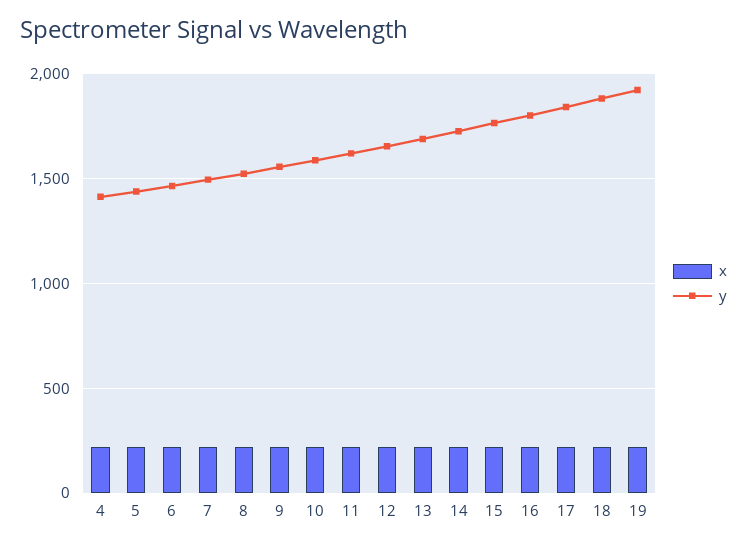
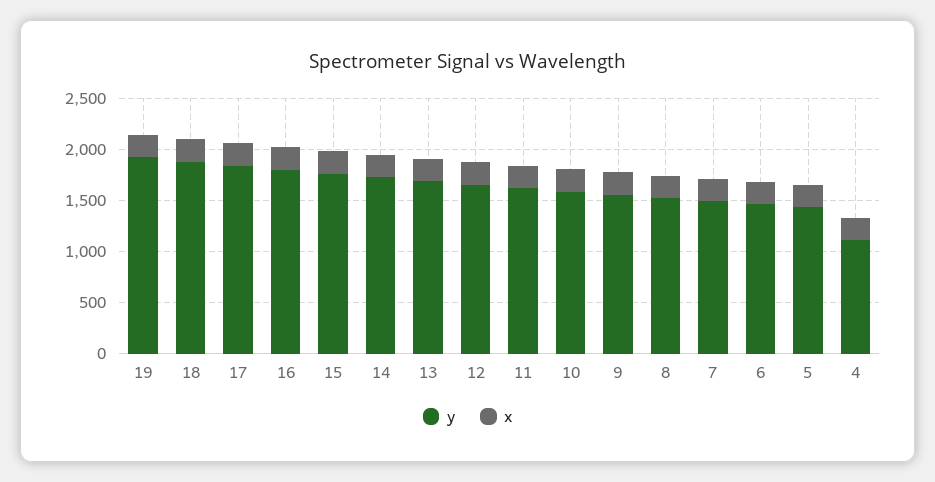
  {
    "x": {
      "4": 200,
      "5": 200,
      "6": 200,
      "7": 200,
      "8": 200,
      "9": 200,
      "10": 200,
      "11": 200,
      "12": 200,
      "13": 200,
      "14": 200,
      "15": 200,
      "16": 200,
      "17": 200,
      "18": 200,
      "19": 200
    },
    "y": {
-     "4": 1400,
+     "4": 1100,
      "5": 1450,
      "6": 1450,
      "7": 1500,
      "8": 1500,
      "9": 1550,
      "10": 1600,
      "11": 1600,
      "12": 1650,
      "13": 1700,
      "14": 1750,
      "15": 1750,
      "16": 1800,
      "17": 1850,
      "18": 1900,
      "19": 1900
    }
  }

